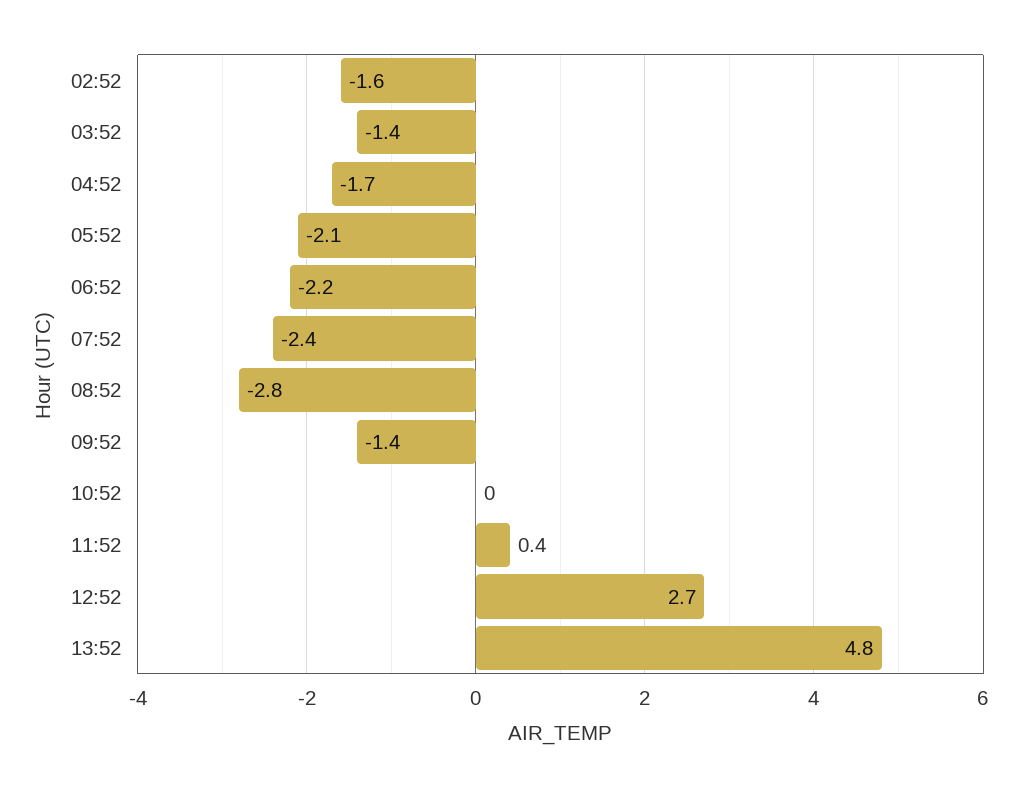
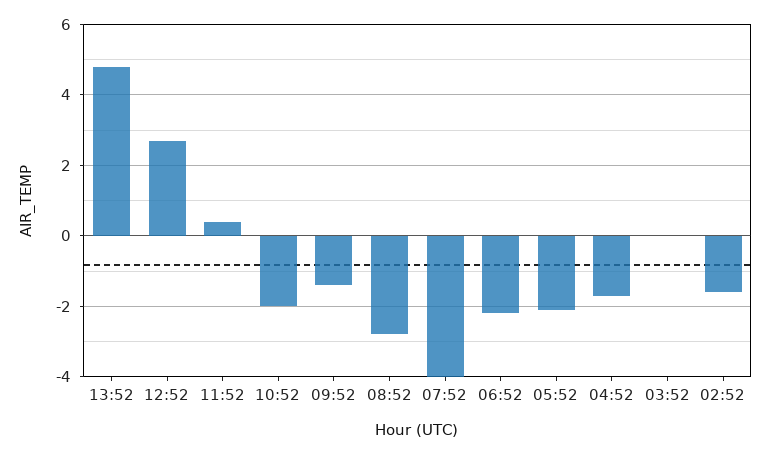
  {
    "02:52": -1.6,
-   "03:52": -1.4,
+   "03:52": 0,
    "04:52": -1.7,
    "05:52": -2.1,
    "06:52": -2.2,
-   "07:52": -2.4,
+   "07:52": -4,
    "08:52": -2.8,
    "09:52": -1.4,
-   "10:52": 0,
+   "10:52": -2,
    "11:52": 0.4,
    "12:52": 2.7,
    "13:52": 4.8
  }

